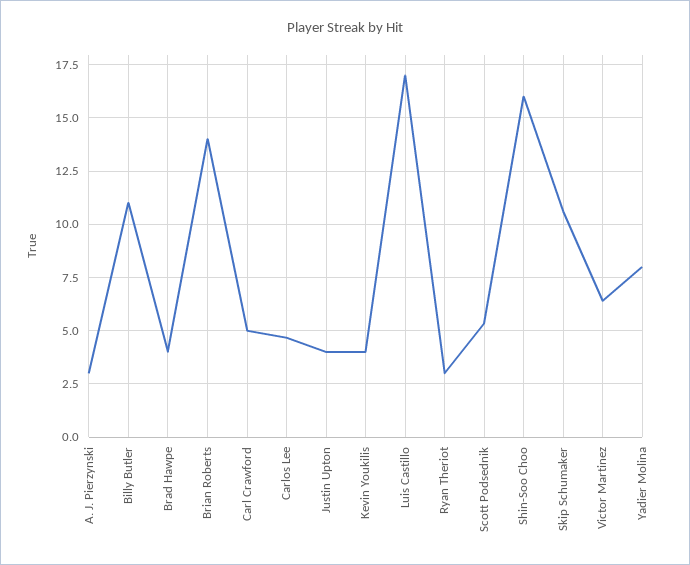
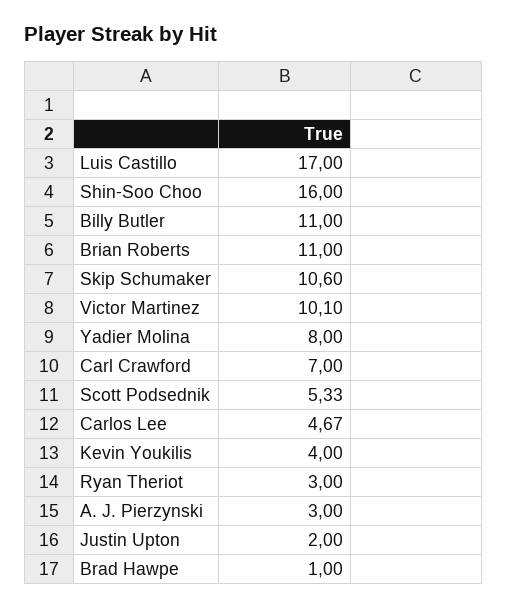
  {
    "A. J. Pierzynski": 3,
    "Billy Butler": 11,
-   "Brad Hawpe": 4,
+   "Brad Hawpe": 1,
-   "Brian Roberts": 14,
+   "Brian Roberts": 11,
-   "Carl Crawford": 5,
+   "Carl Crawford": 7,
    "Carlos Lee": 4.67,
-   "Justin Upton": 4,
+   "Justin Upton": 2,
    "Kevin Youkilis": 4,
    "Luis Castillo": 17,
    "Ryan Theriot": 3,
    "Scott Podsednik": 5.33,
    "Shin-Soo Choo": 16,
    "Skip Schumaker": 10.6,
-   "Victor Martinez": 6.5,
+   "Victor Martinez": 10.1,
    "Yadier Molina": 8
  }

